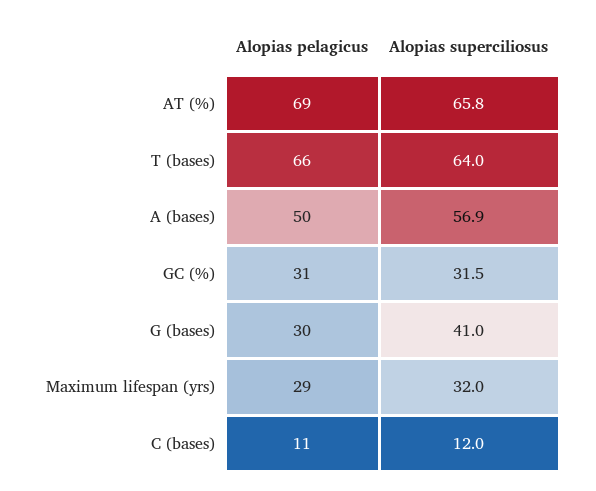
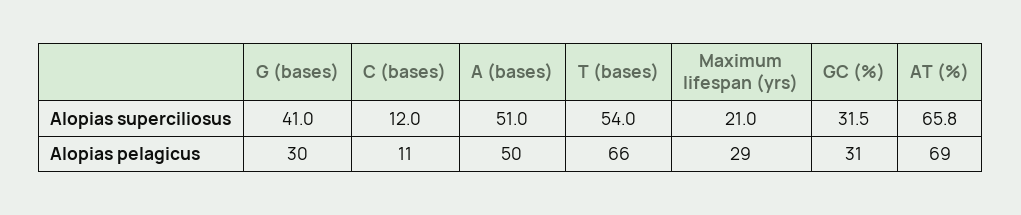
  {
    "Alopias pelagicus": {
      "AT (%)": 69,
      "T (bases)": 66,
      "A (bases)": 50,
      "GC (%)": 31,
      "G (bases)": 30,
      "Maximum lifespan (yrs)": 29,
      "C (bases)": 11
    },
    "Alopias superciliosus": {
      "AT (%)": 65.8,
-     "T (bases)": 64,
+     "T (bases)": 54,
-     "A (bases)": 56.9,
+     "A (bases)": 51,
      "GC (%)": 31.5,
      "G (bases)": 41,
-     "Maximum lifespan (yrs)": 32,
+     "Maximum lifespan (yrs)": 21,
      "C (bases)": 12
    }
  }

